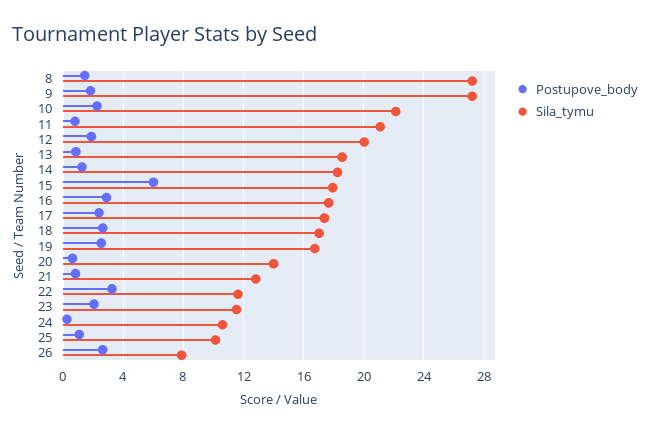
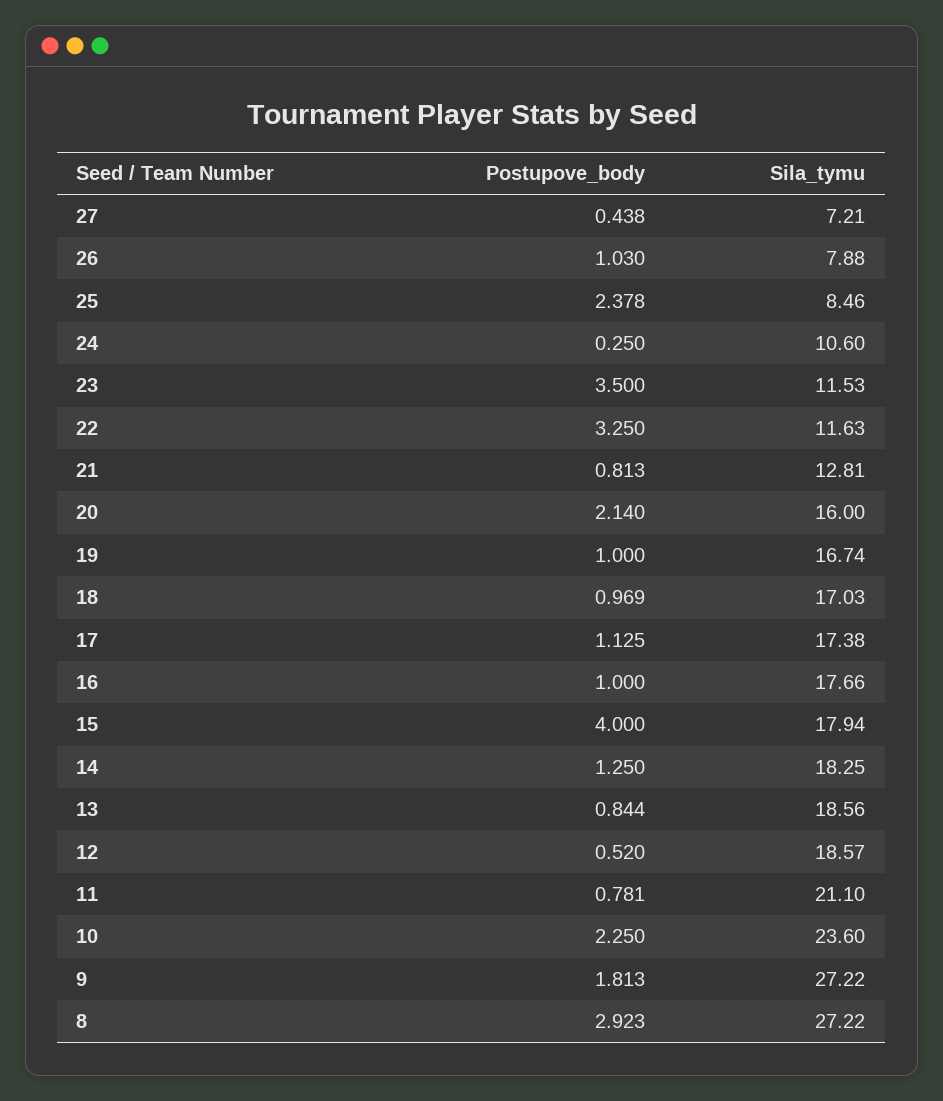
  {
    "Postupove_body": {
-     "8": 1.5,
+     "8": 2.923,
      "9": 1.813,
      "10": 2.25,
      "11": 0.781,
-     "12": 2,
+     "12": 0.52,
      "13": 0.844,
      "14": 1.25,
-     "15": 6,
+     "15": 4,
-     "16": 3,
+     "16": 1,
-     "17": 2.5,
+     "17": 1.125,
-     "18": 2.5,
+     "18": 0.969,
-     "19": 2.5,
+     "19": 1,
-     "20": 0.5,
+     "20": 2.14,
      "21": 0.813,
      "22": 3.25,
-     "23": 2,
+     "23": 3.5,
      "24": 0.25,
-     "25": 1,
+     "25": 2.378,
-     "26": 2.5
+     "26": 1.03,
+     "27": 0.438
    },
    "Sila_tymu": {
      "8": 27.22,
      "9": 27.22,
-     "10": 22,
+     "10": 23.6,
      "11": 21.1,
-     "12": 20,
+     "12": 18.57,
      "13": 18.56,
      "14": 18.25,
      "15": 17.94,
      "16": 17.66,
      "17": 17.38,
      "18": 17.03,
      "19": 16.74,
-     "20": 14,
+     "20": 16,
      "21": 12.81,
      "22": 11.63,
      "23": 11.53,
      "24": 10.6,
-     "25": 10,
+     "25": 8.46,
-     "26": 7.88
+     "26": 7.88,
+     "27": 7.21
    }
  }

